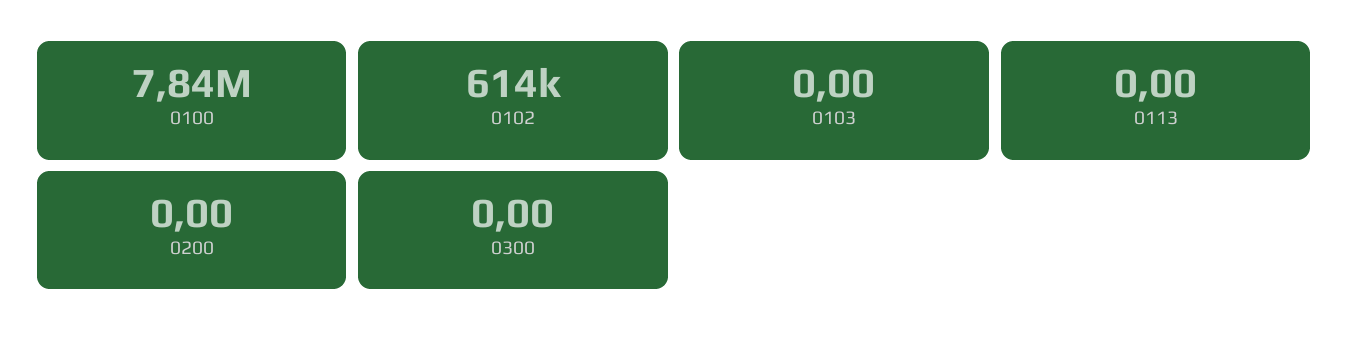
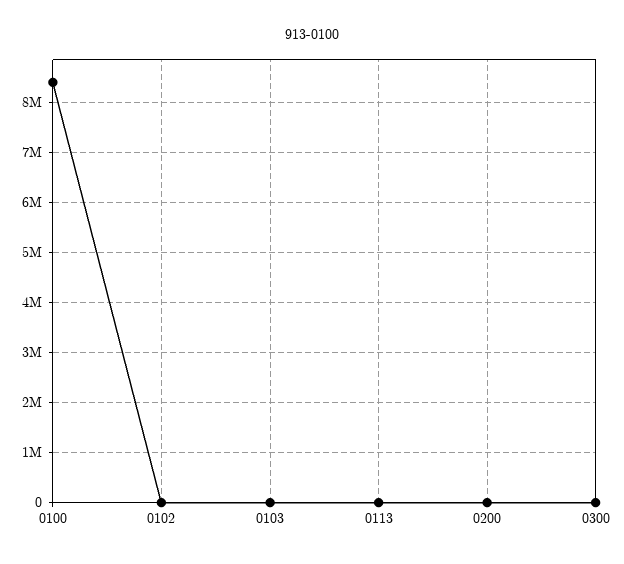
  {
-   "0100": 7840000,
+   "0100": 8400000,
-   "0102": 614000,
+   "0102": 0,
    "0103": 0,
    "0113": 0,
    "0200": 0,
    "0300": 0
  }

